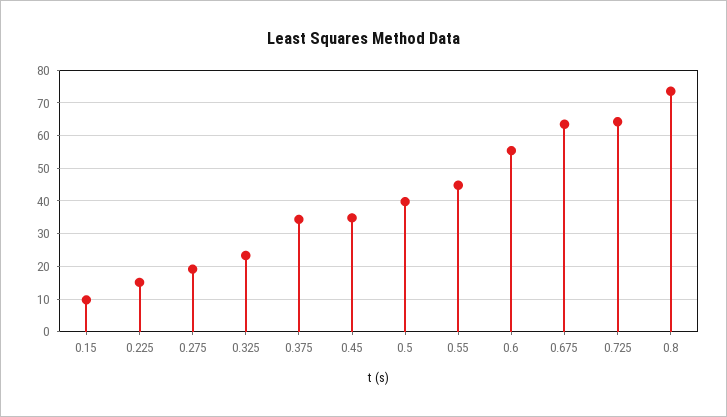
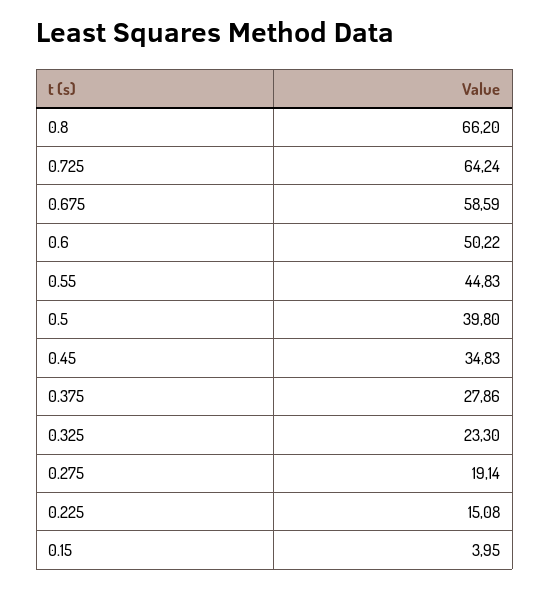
  {
-   "0.15": 10,
+   "0.15": 3.95,
    "0.225": 15.08,
    "0.275": 19.14,
    "0.325": 23.3,
-   "0.375": 34,
+   "0.375": 27.86,
    "0.45": 34.83,
    "0.5": 39.8,
    "0.55": 44.83,
-   "0.6": 56,
+   "0.6": 50.22,
-   "0.675": 64,
+   "0.675": 58.59,
    "0.725": 64.24,
-   "0.8": 74
+   "0.8": 66.2
  }

